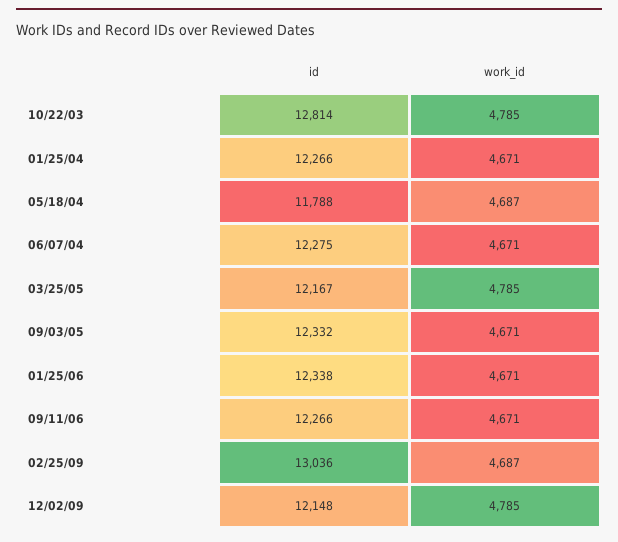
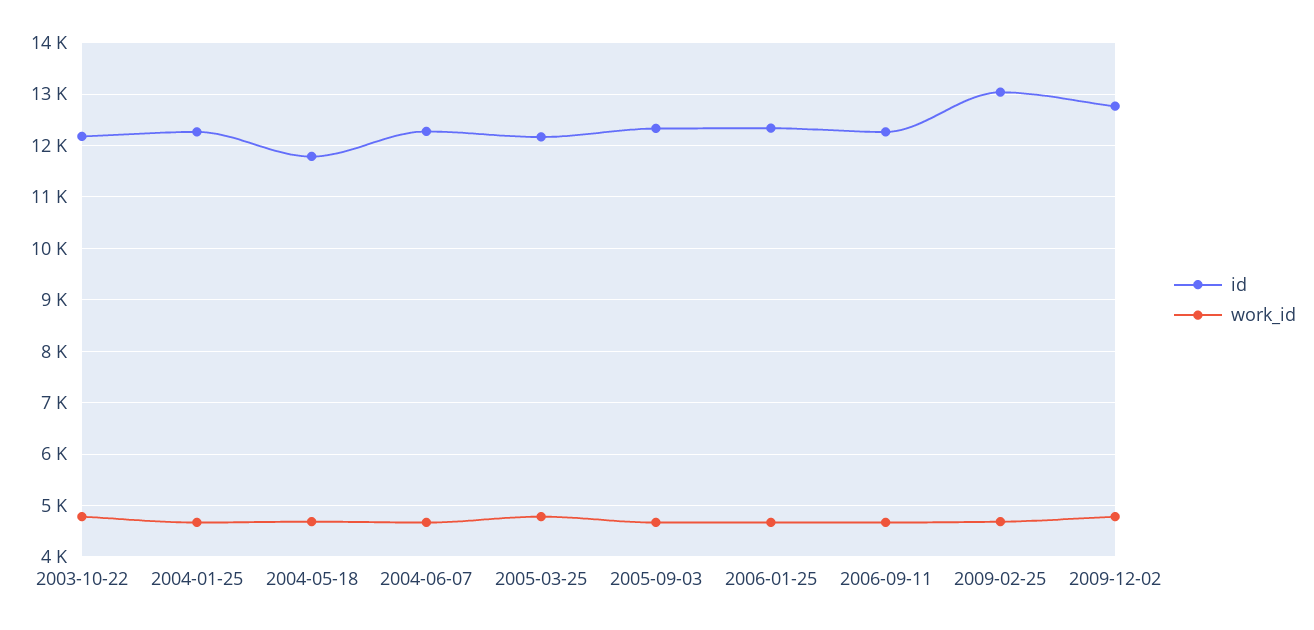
  {
    "id": {
-     "10/22/03": 12814,
+     "10/22/03": 12200,
      "01/25/04": 12266,
      "05/18/04": 11788,
      "06/07/04": 12275,
      "03/25/05": 12167,
      "09/03/05": 12332,
      "01/25/06": 12338,
      "09/11/06": 12266,
      "02/25/09": 13036,
-     "12/02/09": 12148
+     "12/02/09": 12800
    },
    "work_id": {
      "10/22/03": 4785,
      "01/25/04": 4671,
      "05/18/04": 4687,
      "06/07/04": 4671,
      "03/25/05": 4785,
      "09/03/05": 4671,
      "01/25/06": 4671,
      "09/11/06": 4671,
      "02/25/09": 4687,
      "12/02/09": 4785
    }
  }

